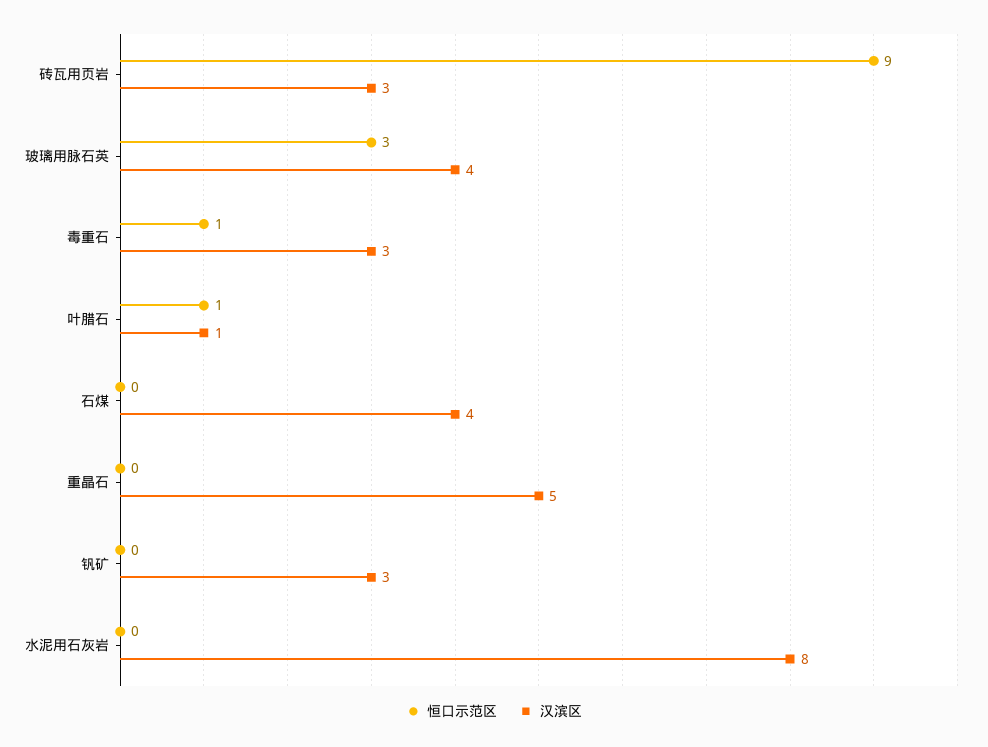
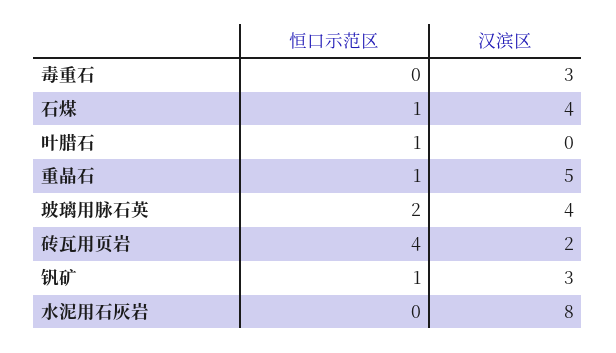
  {
    "恒口示范区": {
-     "砖瓦用页岩": 9,
+     "砖瓦用页岩": 4,
-     "玻璃用脉石英": 3,
+     "玻璃用脉石英": 2,
-     "毒重石": 1,
+     "毒重石": 0,
      "叶腊石": 1,
-     "石煤": 0,
+     "石煤": 1,
-     "重晶石": 0,
+     "重晶石": 1,
-     "钒矿": 0,
+     "钒矿": 1,
      "水泥用石灰岩": 0
    },
    "汉滨区": {
-     "砖瓦用页岩": 3,
+     "砖瓦用页岩": 2,
      "玻璃用脉石英": 4,
      "毒重石": 3,
-     "叶腊石": 1,
+     "叶腊石": 0,
      "石煤": 4,
      "重晶石": 5,
      "钒矿": 3,
      "水泥用石灰岩": 8
    }
  }

